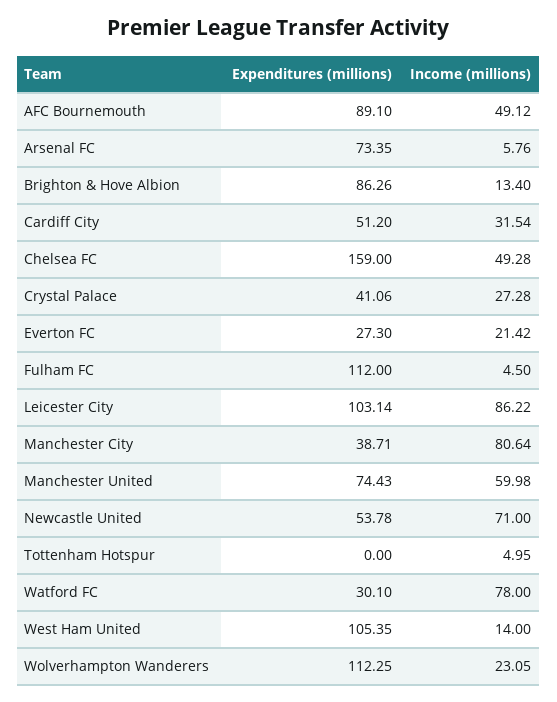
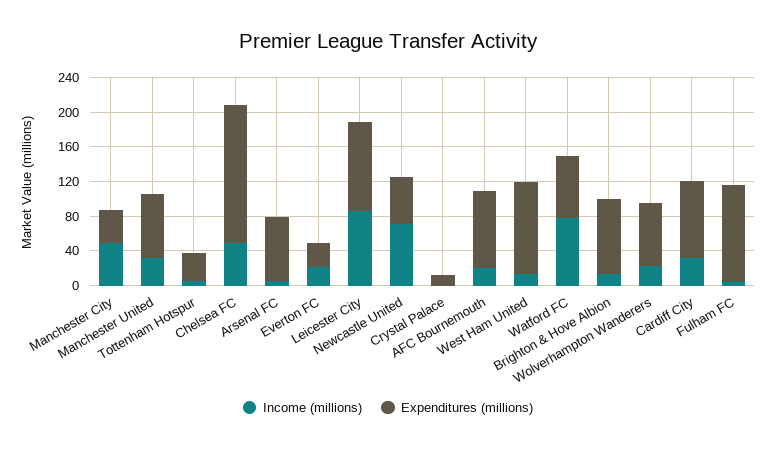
  {
    "Expenditures (millions)": {
      "AFC Bournemouth": 89.1,
      "Arsenal FC": 73.35,
      "Brighton & Hove Albion": 86.26,
-     "Cardiff City": 51.2,
+     "Cardiff City": 90,
      "Chelsea FC": 159,
-     "Crystal Palace": 41.06,
+     "Crystal Palace": 10,
      "Everton FC": 27.3,
      "Fulham FC": 112,
      "Leicester City": 103.14,
      "Manchester City": 38.71,
      "Manchester United": 74.43,
      "Newcastle United": 53.78,
-     "Tottenham Hotspur": 0,
+     "Tottenham Hotspur": 30,
-     "Watford FC": 30.1,
+     "Watford FC": 70,
      "West Ham United": 105.35,
-     "Wolverhampton Wanderers": 112.25
+     "Wolverhampton Wanderers": 70
    },
    "Income (millions)": {
-     "AFC Bournemouth": 49.12,
+     "AFC Bournemouth": 20,
      "Arsenal FC": 5.76,
      "Brighton & Hove Albion": 13.4,
      "Cardiff City": 31.54,
      "Chelsea FC": 49.28,
-     "Crystal Palace": 27.28,
+     "Crystal Palace": 0,
      "Everton FC": 21.42,
      "Fulham FC": 4.5,
      "Leicester City": 86.22,
-     "Manchester City": 80.64,
+     "Manchester City": 50,
-     "Manchester United": 59.98,
+     "Manchester United": 30,
      "Newcastle United": 71,
      "Tottenham Hotspur": 4.95,
      "Watford FC": 78,
      "West Ham United": 14,
      "Wolverhampton Wanderers": 23.05
    }
  }

